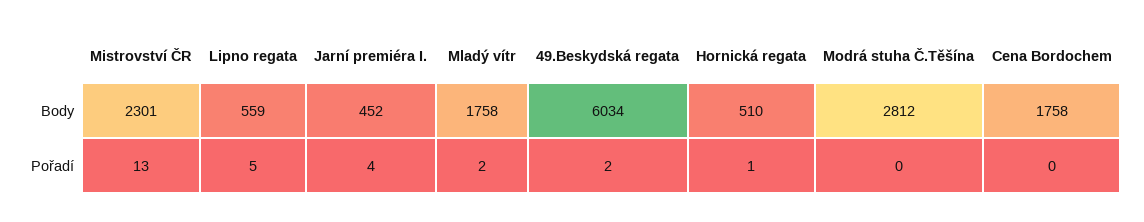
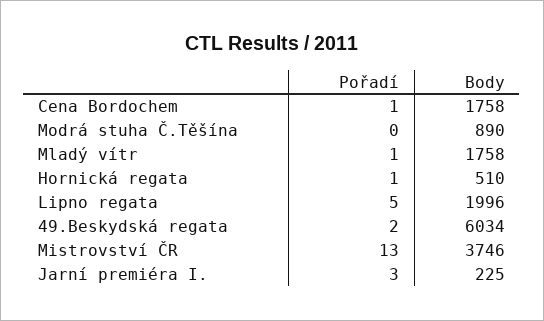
  {
    "Mistrovství ČR": {
-     "Body": 2301,
+     "Body": 3746,
      "Pořadí": 13
    },
    "Lipno regata": {
-     "Body": 559,
+     "Body": 1996,
      "Pořadí": 5
    },
    "Jarní premiéra I.": {
-     "Body": 452,
+     "Body": 225,
-     "Pořadí": 4
+     "Pořadí": 3
    },
    "Mladý vítr": {
      "Body": 1758,
-     "Pořadí": 2
+     "Pořadí": 1
    },
    "49.Beskydská regata": {
      "Body": 6034,
      "Pořadí": 2
    },
    "Hornická regata": {
      "Body": 510,
      "Pořadí": 1
    },
    "Modrá stuha Č.Těšína": {
-     "Body": 2812,
+     "Body": 890,
      "Pořadí": 0
    },
    "Cena Bordochem": {
      "Body": 1758,
-     "Pořadí": 0
+     "Pořadí": 1
    }
  }

